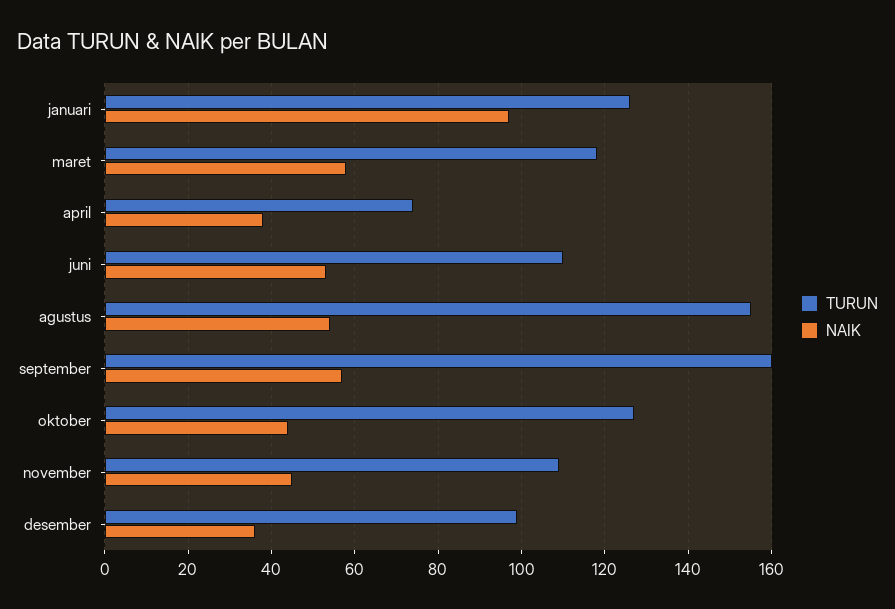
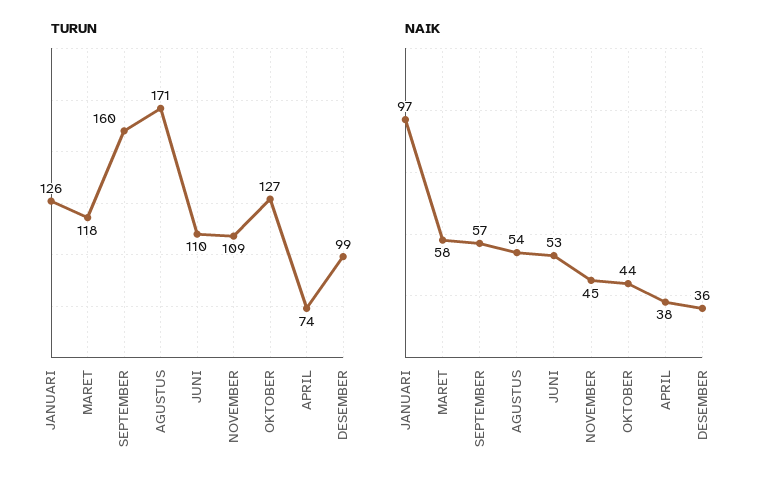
  {
    "TURUN": {
      "januari": 126,
      "maret": 118,
      "april": 74,
      "juni": 110,
-     "agustus": 155,
+     "agustus": 171,
      "september": 160,
      "oktober": 127,
      "november": 109,
      "desember": 99
    },
    "NAIK": {
      "januari": 97,
      "maret": 58,
      "april": 38,
      "juni": 53,
      "agustus": 54,
      "september": 57,
      "oktober": 44,
      "november": 45,
      "desember": 36
    }
  }

